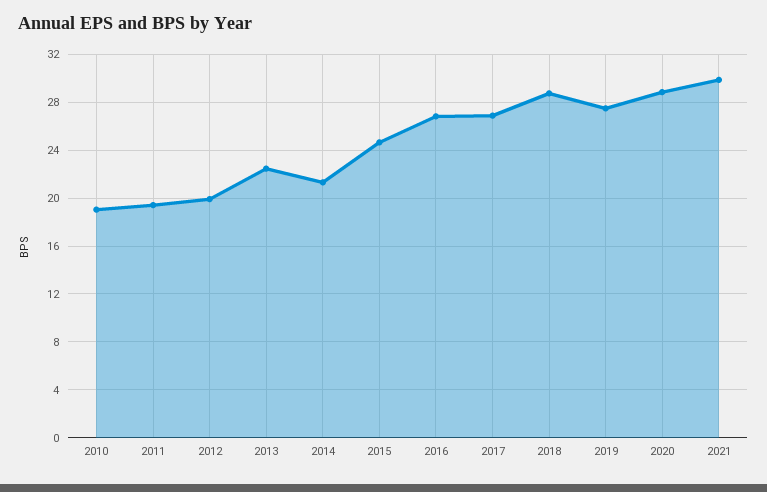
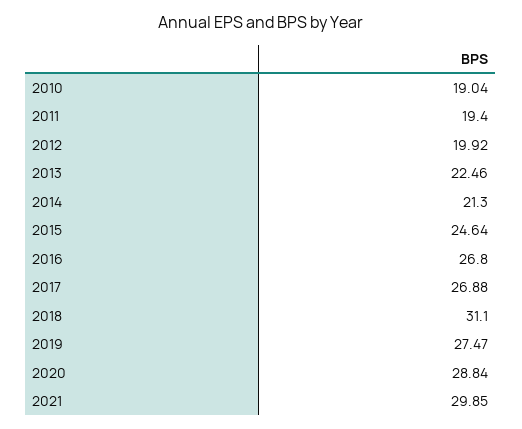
  {
    "2010": 19.04,
    "2011": 19.4,
    "2012": 19.92,
    "2013": 22.46,
    "2014": 21.3,
    "2015": 24.64,
    "2016": 26.8,
    "2017": 26.88,
-   "2018": 29,
+   "2018": 31.1,
    "2019": 27.47,
    "2020": 28.84,
    "2021": 29.85
  }

